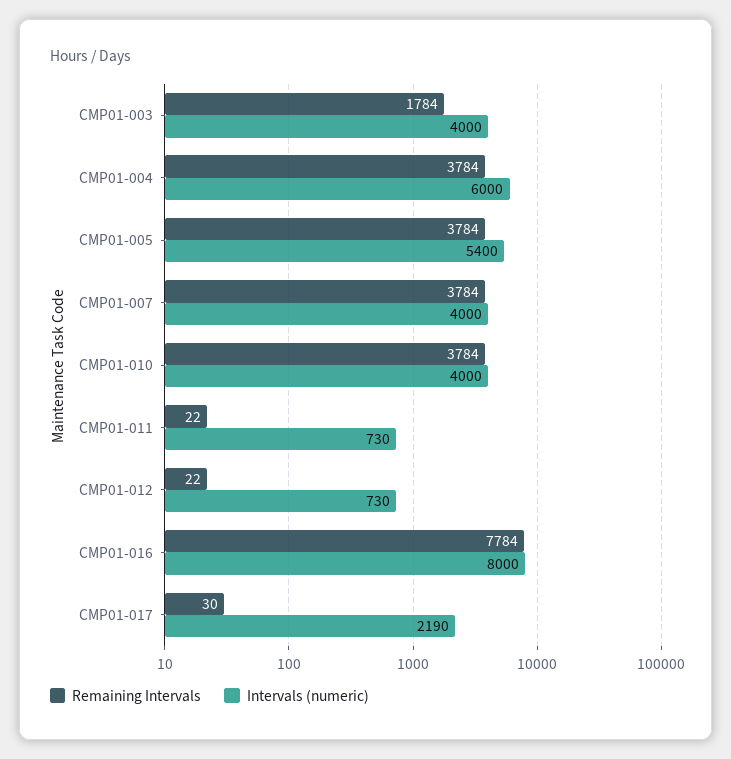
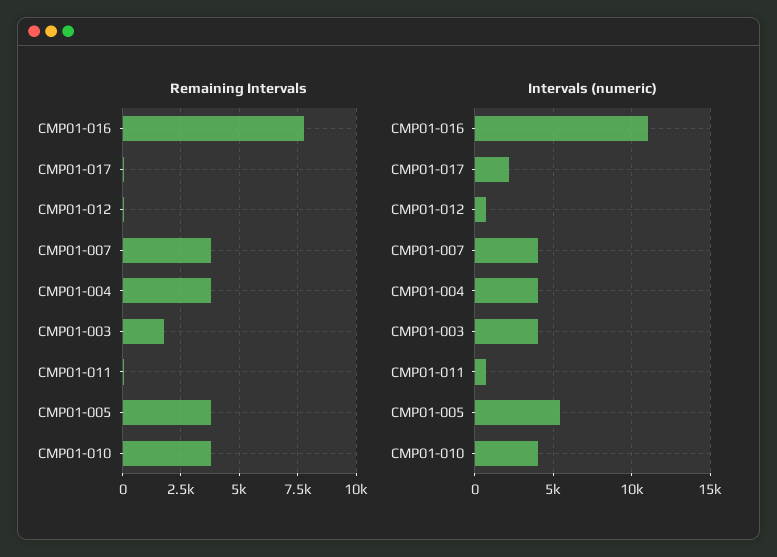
  {
    "Remaining Intervals": {
      "CMP01-003": 1784,
      "CMP01-004": 3784,
      "CMP01-005": 3784,
      "CMP01-007": 3784,
      "CMP01-010": 3784,
      "CMP01-011": 22,
      "CMP01-012": 22,
      "CMP01-016": 7784,
      "CMP01-017": 30
    },
    "Intervals (numeric)": {
      "CMP01-003": 4000,
-     "CMP01-004": 6000,
+     "CMP01-004": 4000,
      "CMP01-005": 5400,
      "CMP01-007": 4000,
      "CMP01-010": 4000,
      "CMP01-011": 730,
      "CMP01-012": 730,
-     "CMP01-016": 8000,
+     "CMP01-016": 11000,
      "CMP01-017": 2190
    }
  }

